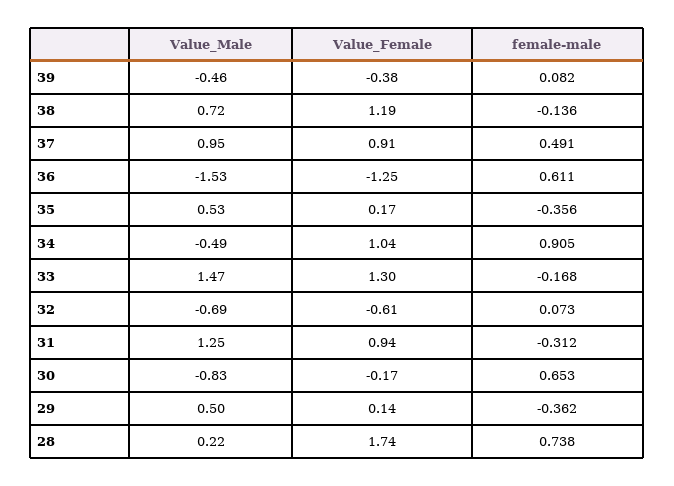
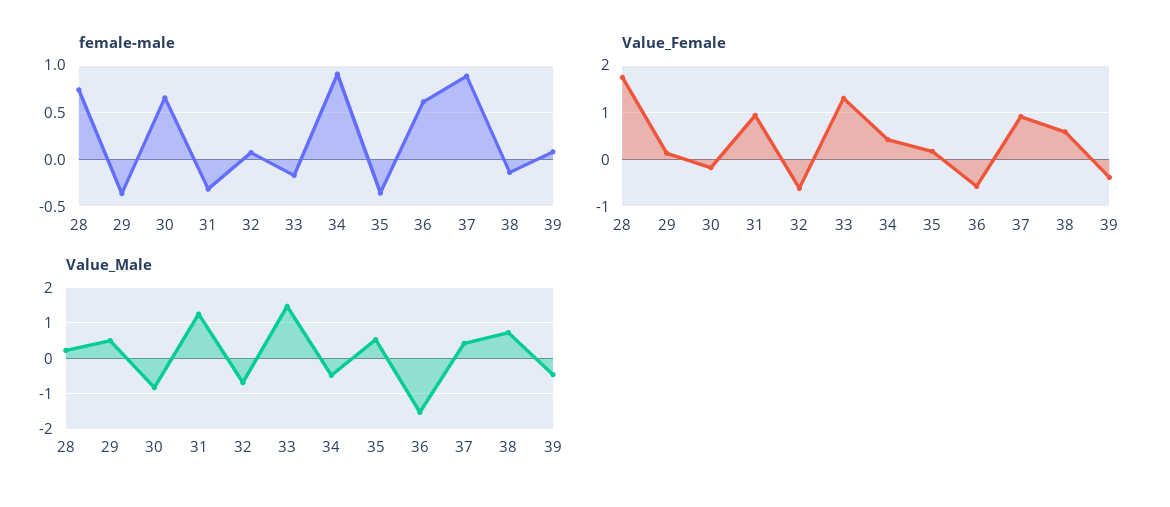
  {
    "Value_Male": {
      "39": -0.46,
      "38": 0.72,
-     "37": 0.95,
+     "37": 0.4,
      "36": -1.53,
      "35": 0.53,
      "34": -0.49,
      "33": 1.47,
      "32": -0.69,
      "31": 1.25,
      "30": -0.83,
      "29": 0.5,
      "28": 0.22
    },
    "Value_Female": {
      "39": -0.38,
-     "38": 1.19,
+     "38": 0.6,
      "37": 0.91,
-     "36": -1.25,
+     "36": -0.6,
      "35": 0.17,
-     "34": 1.04,
+     "34": 0.4,
      "33": 1.3,
      "32": -0.61,
      "31": 0.94,
      "30": -0.17,
      "29": 0.14,
      "28": 1.74
    },
    "female-male": {
      "39": 0.082,
      "38": -0.136,
-     "37": 0.491,
+     "37": 0.9,
      "36": 0.611,
      "35": -0.356,
      "34": 0.905,
      "33": -0.168,
      "32": 0.073,
      "31": -0.312,
      "30": 0.653,
      "29": -0.362,
      "28": 0.738
    }
  }

